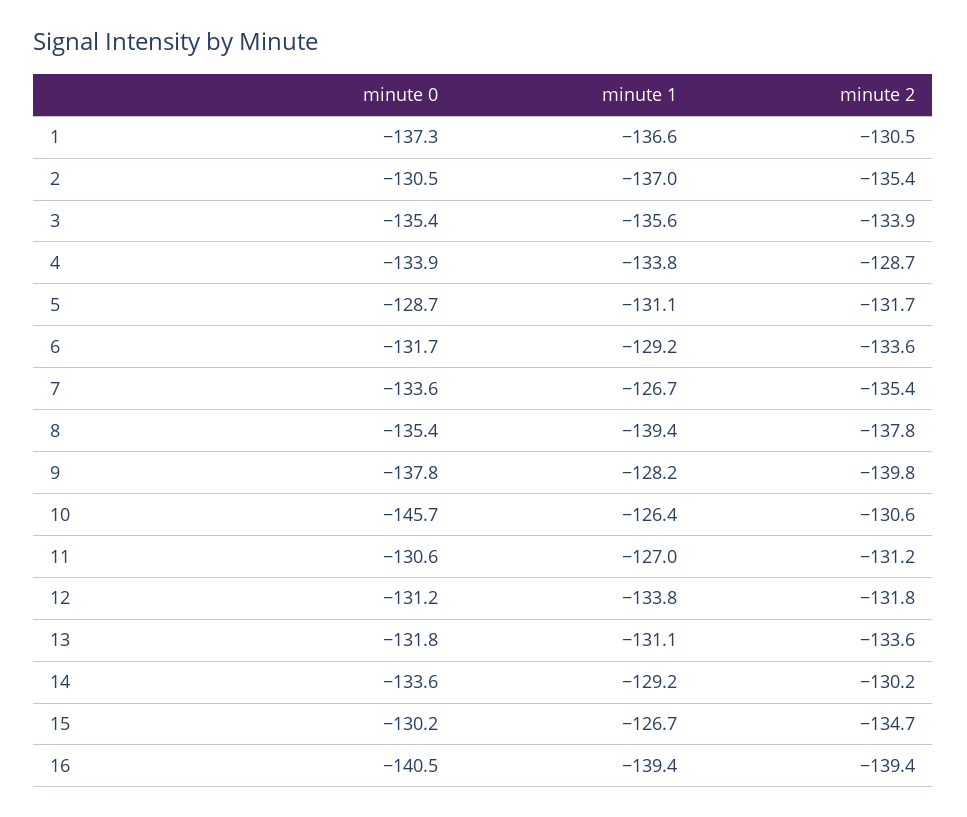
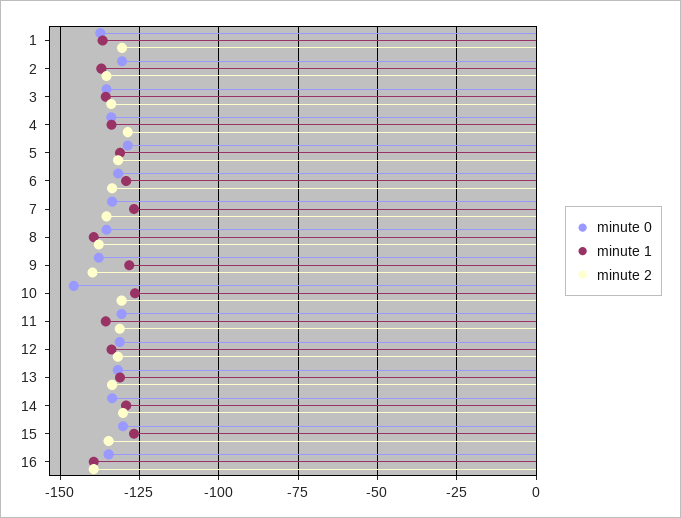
  {
    "minute 0": {
      "1": -137.3,
      "2": -130.5,
      "3": -135.4,
      "4": -133.9,
      "5": -128.7,
      "6": -131.7,
      "7": -133.6,
      "8": -135.4,
      "9": -137.8,
      "10": -145.7,
      "11": -130.6,
      "12": -131.2,
      "13": -131.8,
      "14": -133.6,
      "15": -130.2,
-     "16": -140.5
+     "16": -135
    },
    "minute 1": {
      "1": -136.6,
      "2": -137,
      "3": -135.6,
      "4": -133.8,
      "5": -131.1,
      "6": -129.2,
      "7": -126.7,
      "8": -139.4,
      "9": -128.2,
      "10": -126.4,
-     "11": -127,
+     "11": -135,
      "12": -133.8,
      "13": -131.1,
      "14": -129.2,
      "15": -126.7,
      "16": -139.4
    },
    "minute 2": {
      "1": -130.5,
      "2": -135.4,
      "3": -133.9,
      "4": -128.7,
      "5": -131.7,
      "6": -133.6,
      "7": -135.4,
      "8": -137.8,
      "9": -139.8,
      "10": -130.6,
      "11": -131.2,
      "12": -131.8,
      "13": -133.6,
      "14": -130.2,
      "15": -134.7,
      "16": -139.4
    }
  }

